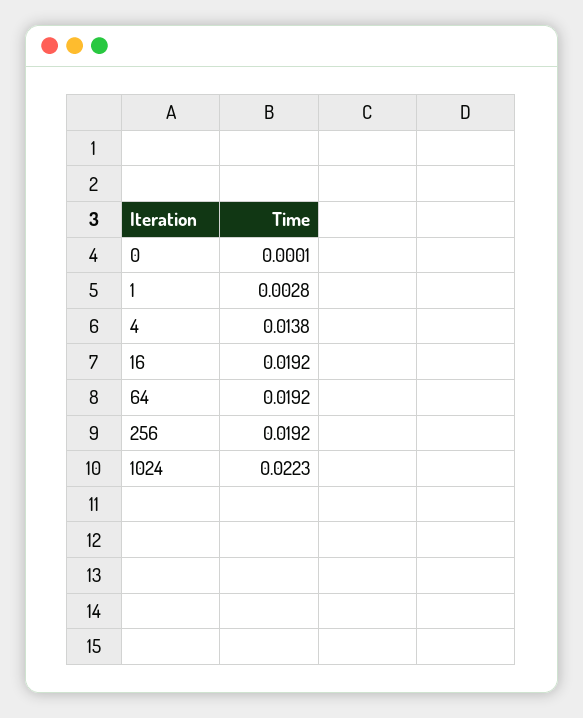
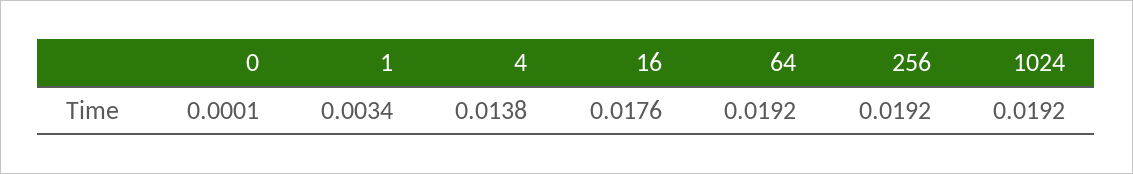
  {
    "0": 0.0001,
-   "1": 0.0028,
+   "1": 0.0034,
    "4": 0.0138,
-   "16": 0.0192,
+   "16": 0.0176,
    "64": 0.0192,
    "256": 0.0192,
-   "1024": 0.0223
+   "1024": 0.0192
  }

